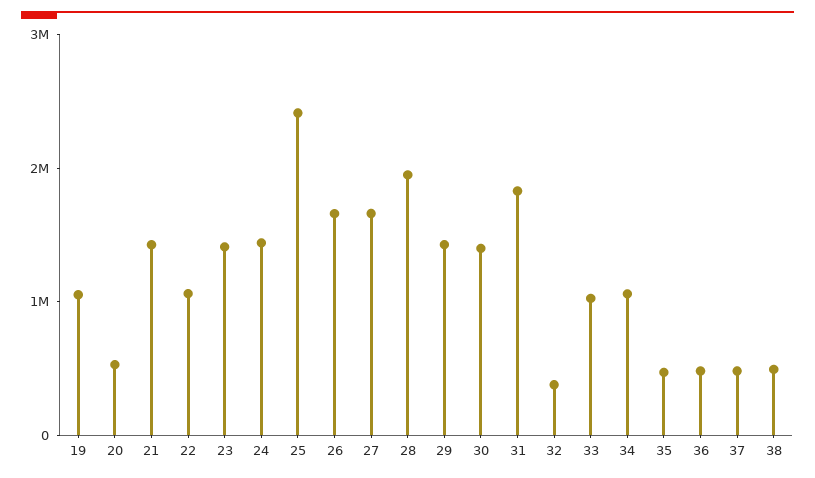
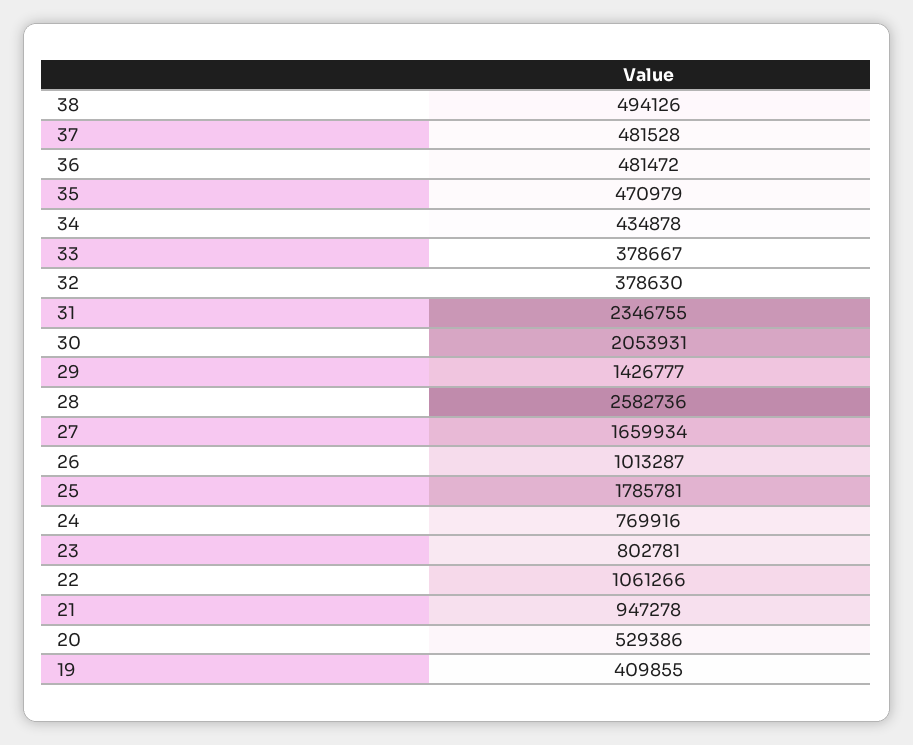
  {
-   "19": 1000000,
+   "19": 409855,
    "20": 529386,
-   "21": 1400000,
+   "21": 947278,
    "22": 1061266,
-   "23": 1400000,
+   "23": 802781,
-   "24": 1400000,
+   "24": 769916,
-   "25": 2400000,
+   "25": 1785781,
-   "26": 1600000,
+   "26": 1013287,
    "27": 1659934,
-   "28": 2000000,
+   "28": 2582736,
    "29": 1426777,
-   "30": 1400000,
+   "30": 2053931,
-   "31": 1800000,
+   "31": 2346755,
    "32": 378630,
-   "33": 1000000,
+   "33": 378667,
-   "34": 1000000,
+   "34": 434878,
    "35": 470979,
    "36": 481472,
    "37": 481528,
    "38": 494126
  }

